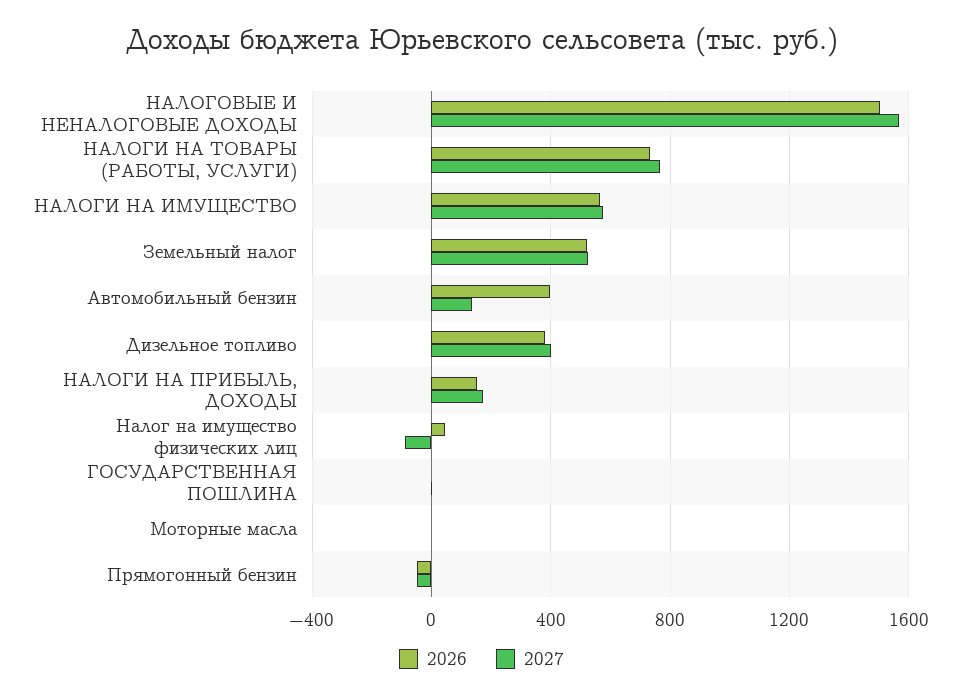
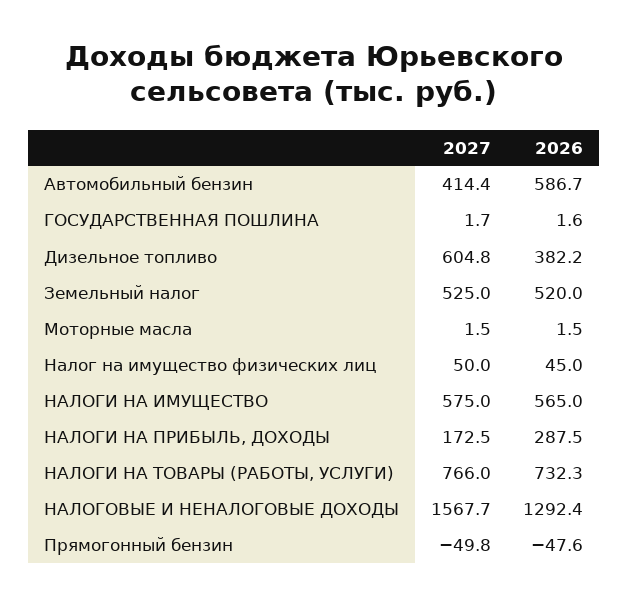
  {
    "2026": {
-     "НАЛОГОВЫЕ И НЕНАЛОГОВЫЕ ДОХОДЫ": 1500,
+     "НАЛОГОВЫЕ И НЕНАЛОГОВЫЕ ДОХОДЫ": 1292.4,
      "НАЛОГИ НА ТОВАРЫ (РАБОТЫ, УСЛУГИ)": 732.3,
      "НАЛОГИ НА ИМУЩЕСТВО": 565,
      "Земельный налог": 520,
-     "Автомобильный бензин": 400,
+     "Автомобильный бензин": 586.7,
      "Дизельное топливо": 382.2,
-     "НАЛОГИ НА ПРИБЫЛЬ, ДОХОДЫ": 150,
+     "НАЛОГИ НА ПРИБЫЛЬ, ДОХОДЫ": 287.5,
      "Налог на имущество физических лиц": 45,
      "ГОСУДАРСТВЕННАЯ ПОШЛИНА": 1.6,
      "Моторные масла": 1.5,
      "Прямогонный бензин": -47.6
    },
    "2027": {
      "НАЛОГОВЫЕ И НЕНАЛОГОВЫЕ ДОХОДЫ": 1567.7,
      "НАЛОГИ НА ТОВАРЫ (РАБОТЫ, УСЛУГИ)": 766,
      "НАЛОГИ НА ИМУЩЕСТВО": 575,
      "Земельный налог": 525,
-     "Автомобильный бензин": 150,
+     "Автомобильный бензин": 414.4,
-     "Дизельное топливо": 400,
+     "Дизельное топливо": 604.8,
      "НАЛОГИ НА ПРИБЫЛЬ, ДОХОДЫ": 172.5,
-     "Налог на имущество физических лиц": -100,
+     "Налог на имущество физических лиц": 50,
      "ГОСУДАРСТВЕННАЯ ПОШЛИНА": 1.7,
      "Моторные масла": 1.5,
      "Прямогонный бензин": -49.8
    }
  }

